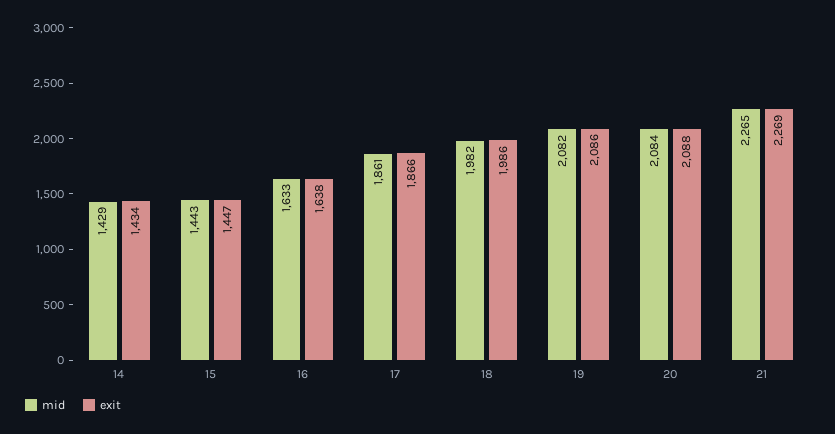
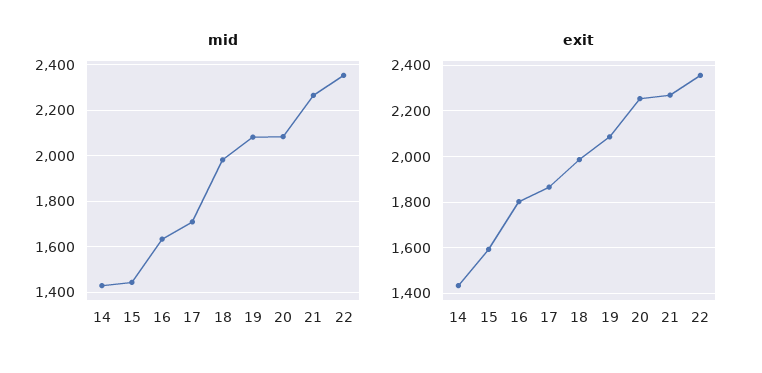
  {
    "mid": {
      "14": 1429,
      "15": 1443,
      "16": 1633,
-     "17": 1861,
+     "17": 1700,
      "18": 1982,
      "19": 2082,
      "20": 2084,
-     "21": 2265
+     "21": 2265,
+     "22": 2350
    },
    "exit": {
      "14": 1434,
-     "15": 1447,
+     "15": 1600,
-     "16": 1638,
+     "16": 1800,
      "17": 1866,
      "18": 1986,
      "19": 2086,
-     "20": 2088,
+     "20": 2250,
-     "21": 2269
+     "21": 2269,
+     "22": 2350
    }
  }

